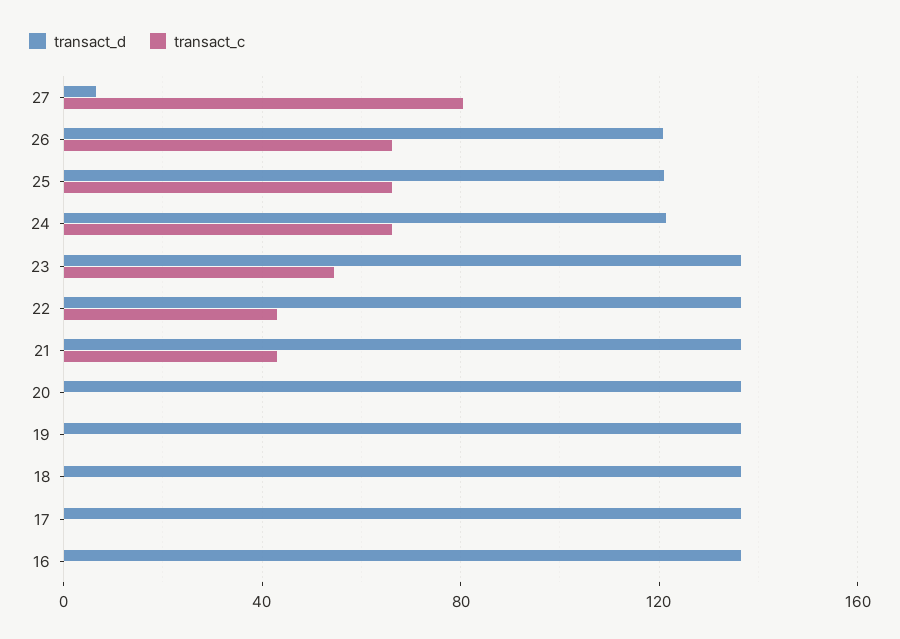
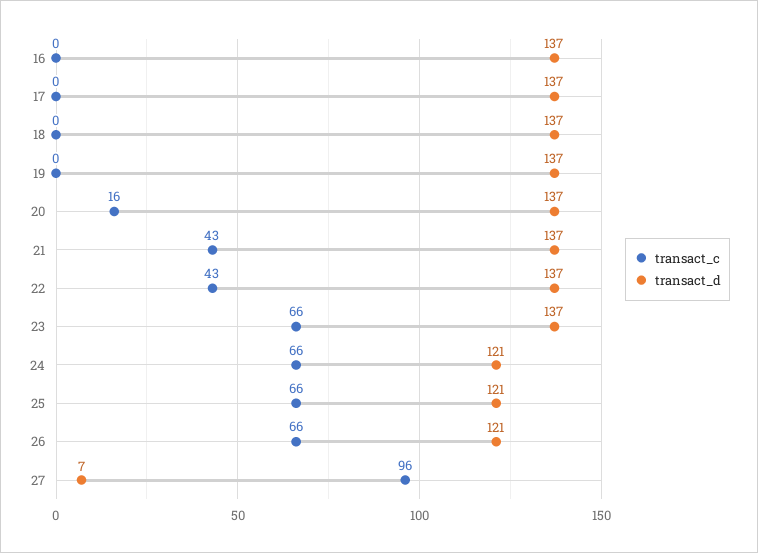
  {
    "transact_d": {
      "27": 7,
      "26": 121,
      "25": 121,
      "24": 121,
      "23": 137,
      "22": 137,
      "21": 137,
      "20": 137,
      "19": 137,
      "18": 137,
      "17": 137,
      "16": 137
    },
    "transact_c": {
-     "27": 80,
+     "27": 96,
      "26": 66,
      "25": 66,
      "24": 66,
-     "23": 55,
+     "23": 66,
      "22": 43,
      "21": 43,
-     "20": 0,
+     "20": 16,
      "19": 0,
      "18": 0,
      "17": 0,
      "16": 0
    }
  }

